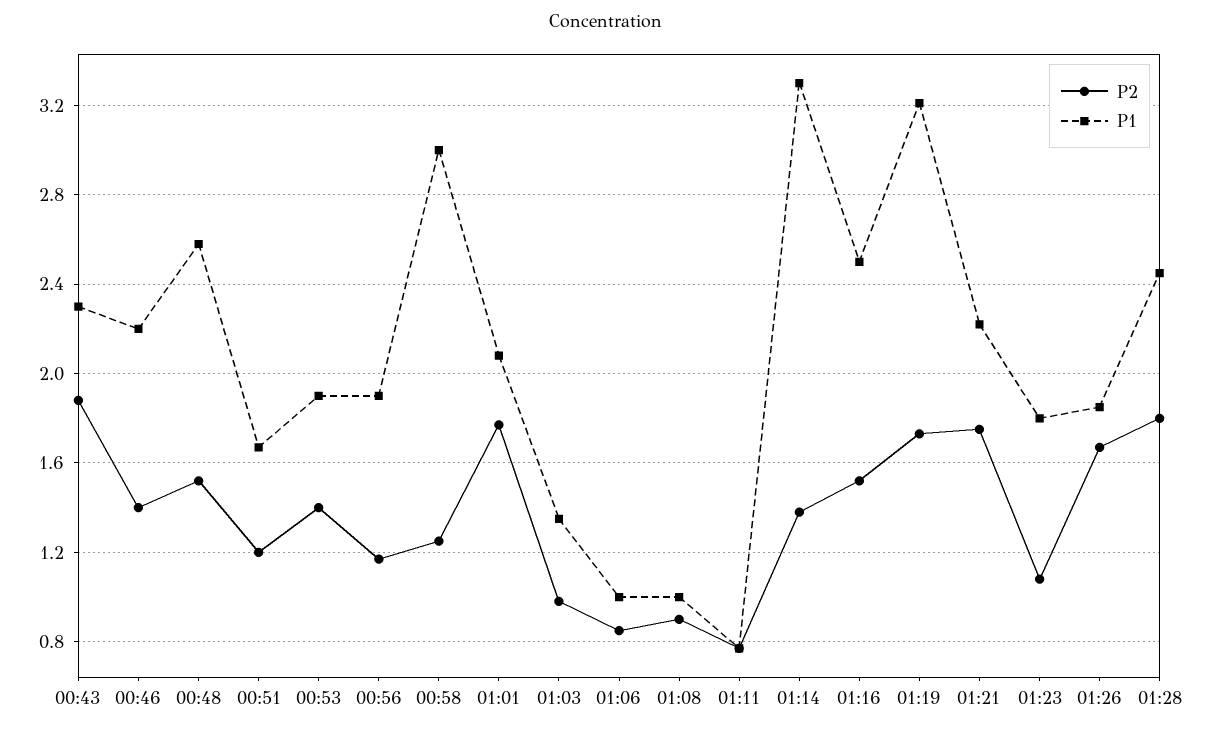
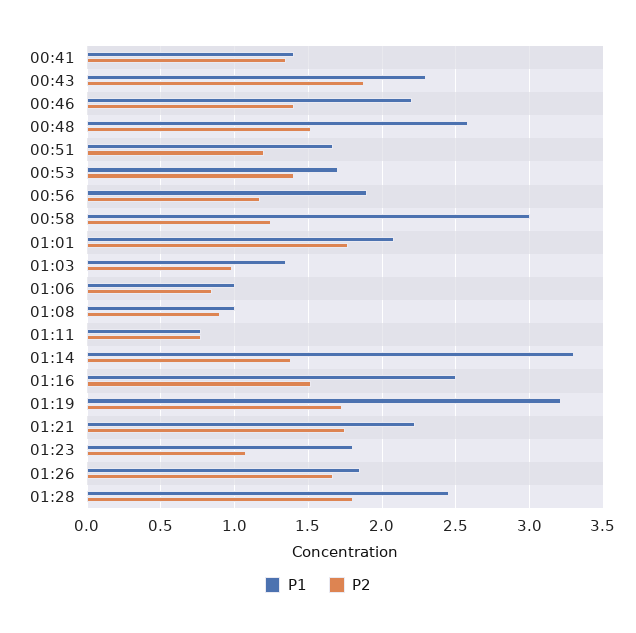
  {
    "P2": {
      "00:43": 1.9,
      "00:46": 1.4,
      "00:48": 1.5,
      "00:51": 1.2,
      "00:53": 1.4,
      "00:56": 1.15,
      "00:58": 1.25,
      "01:01": 1.75,
      "01:03": 1,
      "01:06": 0.85,
      "01:08": 0.9,
      "01:11": 0.75,
      "01:14": 1.4,
      "01:16": 1.5,
      "01:19": 1.75,
      "01:21": 1.75,
      "01:23": 1.1,
      "01:26": 1.65,
-     "01:28": 1.8
+     "01:28": 1.8,
+     "00:41": 1.35
    },
    "P1": {
      "00:43": 2.3,
      "00:46": 2.2,
      "00:48": 2.6,
      "00:51": 1.65,
-     "00:53": 1.9,
+     "00:53": 1.7,
      "00:56": 1.9,
      "00:58": 3,
      "01:01": 2.1,
      "01:03": 1.35,
      "01:06": 1,
      "01:08": 1,
      "01:11": 0.75,
      "01:14": 3.3,
      "01:16": 2.5,
      "01:19": 3.2,
      "01:21": 2.2,
      "01:23": 1.8,
      "01:26": 1.85,
-     "01:28": 2.45
+     "01:28": 2.45,
+     "00:41": 1.4
    }
  }

